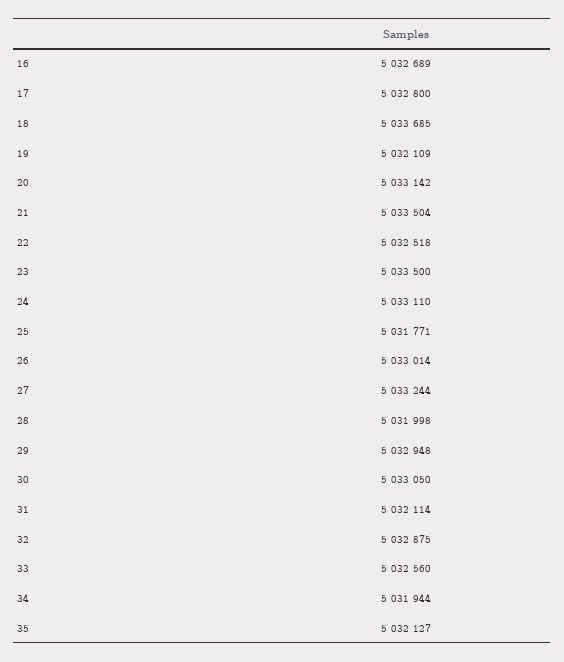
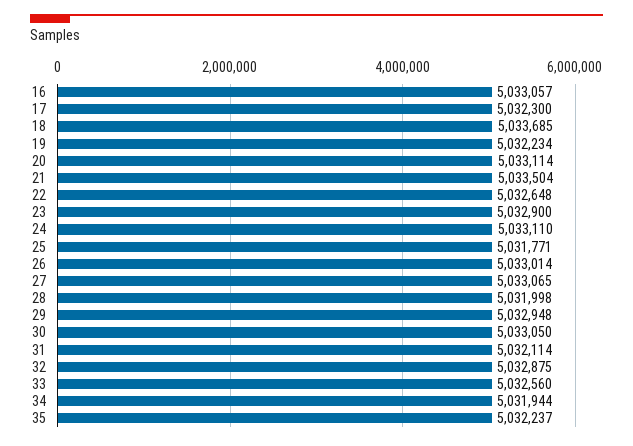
  {
-   "16": 5032689,
+   "16": 5033057,
-   "17": 5032800,
+   "17": 5032300,
    "18": 5033685,
-   "19": 5032109,
+   "19": 5032234,
-   "20": 5033142,
+   "20": 5033114,
    "21": 5033504,
-   "22": 5032518,
+   "22": 5032648,
-   "23": 5033500,
+   "23": 5032900,
    "24": 5033110,
    "25": 5031771,
    "26": 5033014,
-   "27": 5033244,
+   "27": 5033065,
    "28": 5031998,
    "29": 5032948,
    "30": 5033050,
    "31": 5032114,
    "32": 5032875,
    "33": 5032560,
    "34": 5031944,
-   "35": 5032127
+   "35": 5032237
  }

